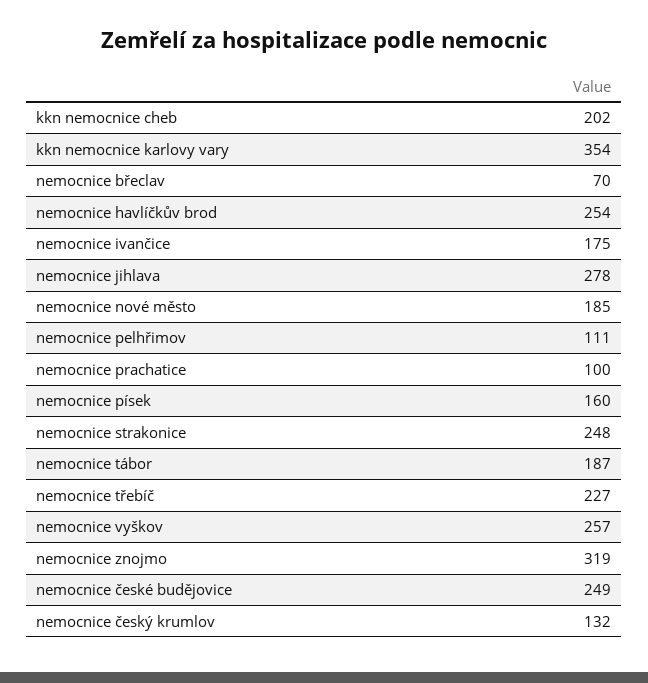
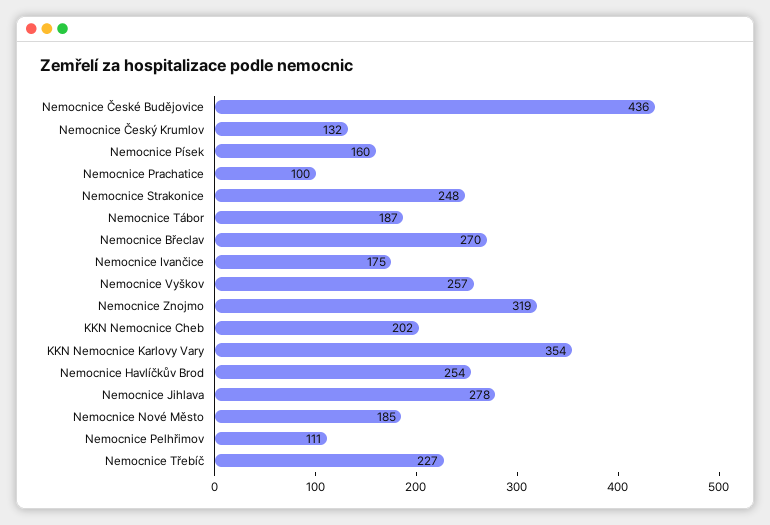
  {
    "kkn nemocnice cheb": 202,
    "kkn nemocnice karlovy vary": 354,
-   "nemocnice břeclav": 70,
+   "nemocnice břeclav": 270,
    "nemocnice havlíčkův brod": 254,
    "nemocnice ivančice": 175,
    "nemocnice jihlava": 278,
    "nemocnice nové město": 185,
    "nemocnice pelhřimov": 111,
    "nemocnice prachatice": 100,
    "nemocnice písek": 160,
    "nemocnice strakonice": 248,
    "nemocnice tábor": 187,
    "nemocnice třebíč": 227,
    "nemocnice vyškov": 257,
    "nemocnice znojmo": 319,
-   "nemocnice české budějovice": 249,
+   "nemocnice české budějovice": 436,
    "nemocnice český krumlov": 132
  }

